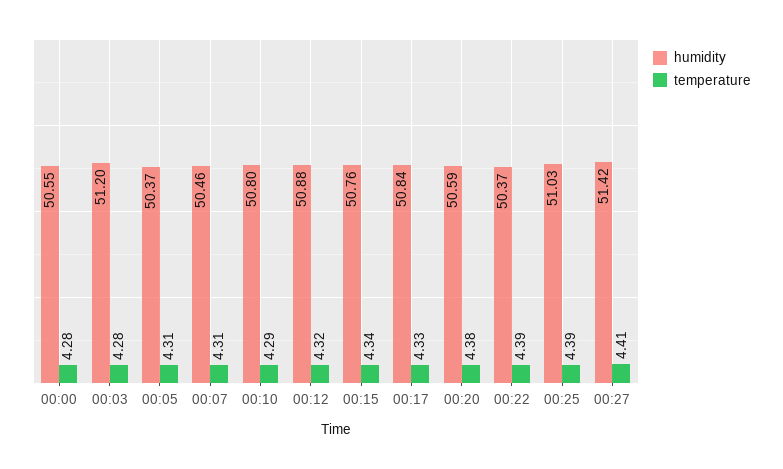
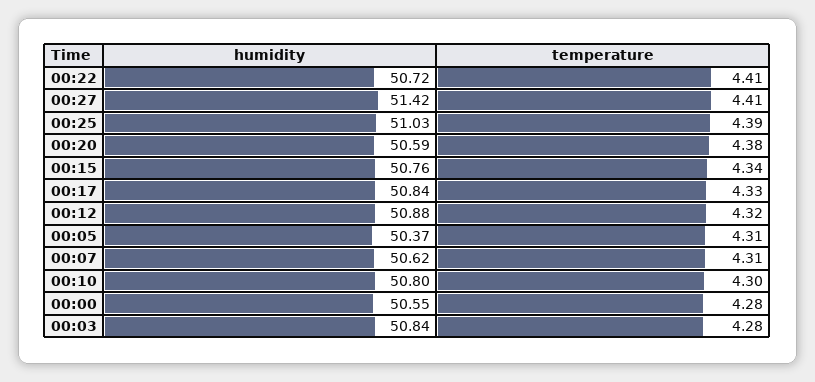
  {
    "humidity": {
      "00:00": 50.55,
-     "00:03": 51.2,
+     "00:03": 50.84,
      "00:05": 50.37,
-     "00:07": 50.46,
+     "00:07": 50.62,
      "00:10": 50.8,
      "00:12": 50.88,
      "00:15": 50.76,
      "00:17": 50.84,
      "00:20": 50.59,
-     "00:22": 50.37,
+     "00:22": 50.72,
      "00:25": 51.03,
      "00:27": 51.42
    },
    "temperature": {
      "00:00": 4.28,
      "00:03": 4.28,
      "00:05": 4.31,
      "00:07": 4.31,
-     "00:10": 4.29,
+     "00:10": 4.3,
      "00:12": 4.32,
      "00:15": 4.34,
      "00:17": 4.33,
      "00:20": 4.38,
-     "00:22": 4.39,
+     "00:22": 4.41,
      "00:25": 4.39,
      "00:27": 4.41
    }
  }

